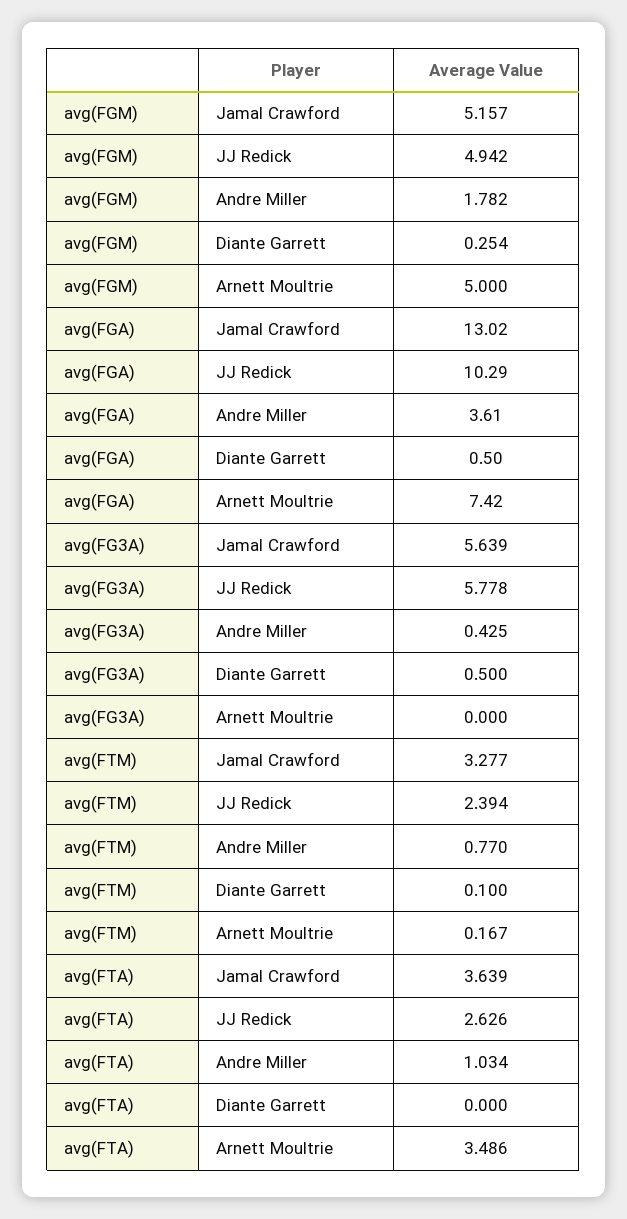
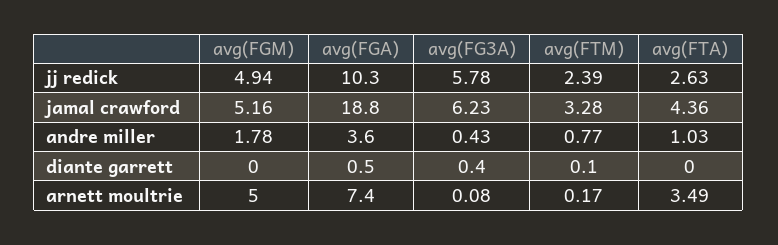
  {
    "avg(FGM)": {
      "Jamal Crawford": 5.157,
      "JJ Redick": 4.942,
      "Andre Miller": 1.782,
-     "Diante Garrett": 0.254,
+     "Diante Garrett": 0,
      "Arnett Moultrie": 5
    },
    "avg(FGA)": {
-     "Jamal Crawford": 13.02,
+     "Jamal Crawford": 18.8,
      "JJ Redick": 10.29,
      "Andre Miller": 3.61,
      "Diante Garrett": 0.5,
      "Arnett Moultrie": 7.42
    },
    "avg(FG3A)": {
-     "Jamal Crawford": 5.639,
+     "Jamal Crawford": 6.23,
      "JJ Redick": 5.778,
      "Andre Miller": 0.425,
-     "Diante Garrett": 0.5,
+     "Diante Garrett": 0.4,
-     "Arnett Moultrie": 0
+     "Arnett Moultrie": 0.08
    },
    "avg(FTM)": {
      "Jamal Crawford": 3.277,
      "JJ Redick": 2.394,
      "Andre Miller": 0.77,
      "Diante Garrett": 0.1,
      "Arnett Moultrie": 0.167
    },
    "avg(FTA)": {
-     "Jamal Crawford": 3.639,
+     "Jamal Crawford": 4.36,
      "JJ Redick": 2.626,
      "Andre Miller": 1.034,
      "Diante Garrett": 0,
      "Arnett Moultrie": 3.486
    }
  }

